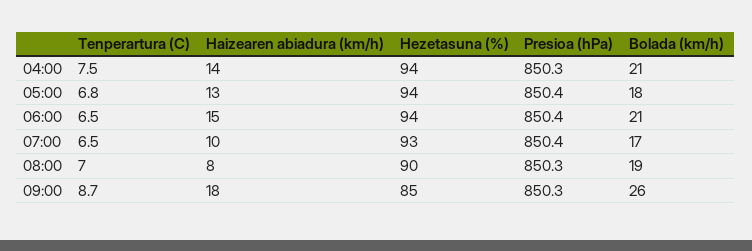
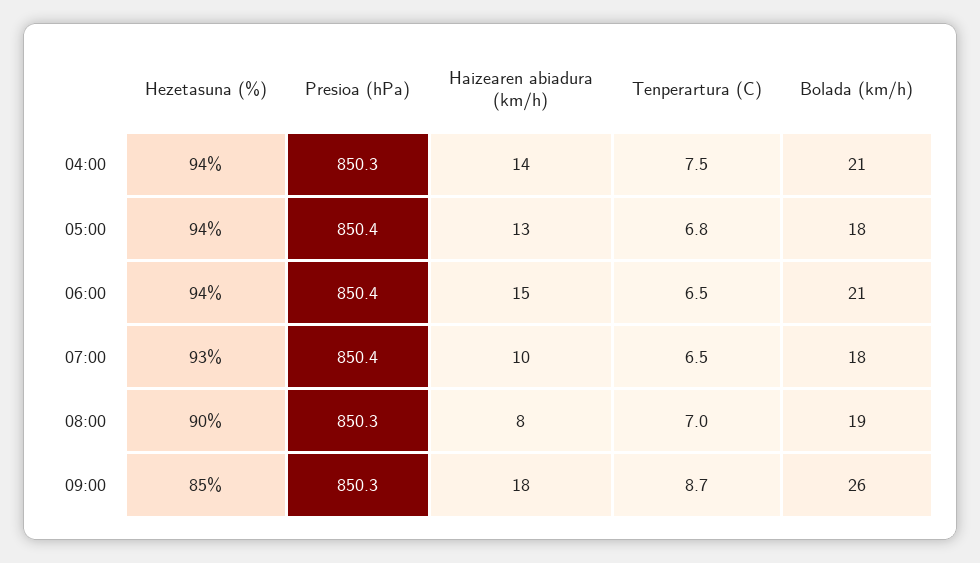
  {
    "Tenperartura (C)": {
      "04:00": 7.5,
      "05:00": 6.8,
      "06:00": 6.5,
      "07:00": 6.5,
      "08:00": 7,
      "09:00": 8.7
    },
    "Haizearen abiadura (km/h)": {
      "04:00": 14,
      "05:00": 13,
      "06:00": 15,
      "07:00": 10,
      "08:00": 8,
      "09:00": 18
    },
    "Hezetasuna (%)": {
      "04:00": 94,
      "05:00": 94,
      "06:00": 94,
      "07:00": 93,
      "08:00": 90,
      "09:00": 85
    },
    "Presioa (hPa)": {
      "04:00": 850.3,
      "05:00": 850.4,
      "06:00": 850.4,
      "07:00": 850.4,
      "08:00": 850.3,
      "09:00": 850.3
    },
    "Bolada (km/h)": {
      "04:00": 21,
      "05:00": 18,
      "06:00": 21,
-     "07:00": 17,
+     "07:00": 18,
      "08:00": 19,
      "09:00": 26
    }
  }

